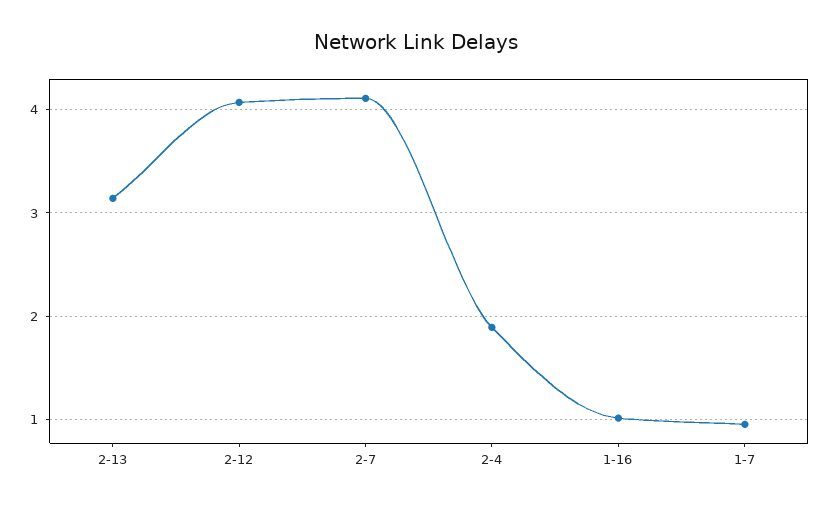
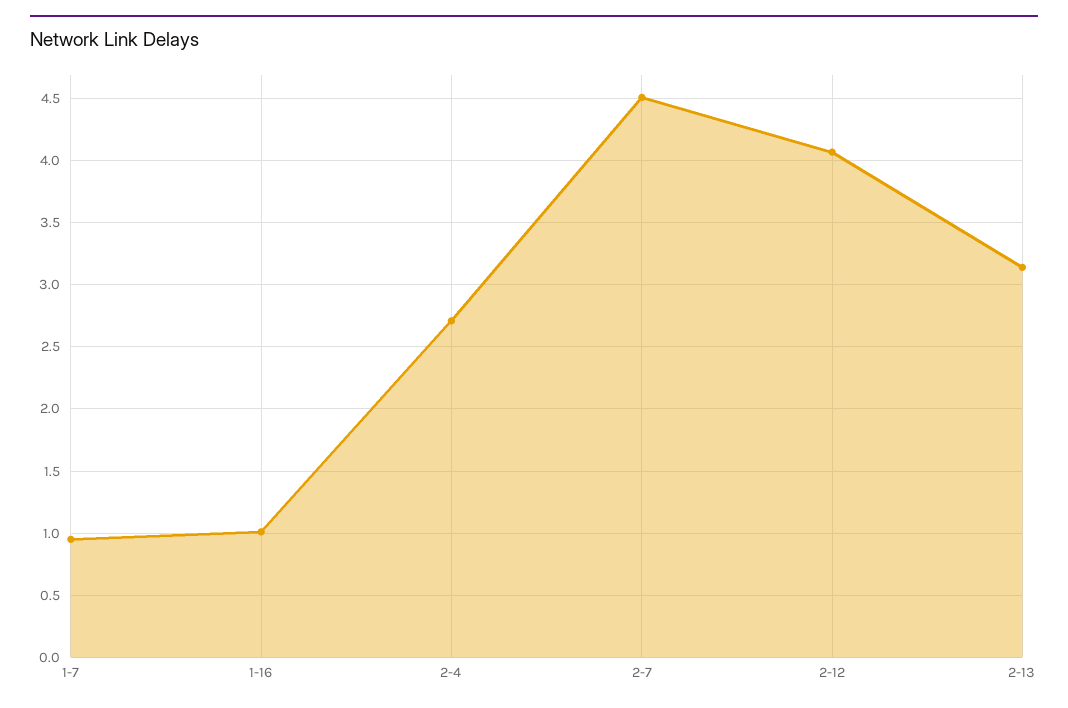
  {
    "2-13": 3.15,
    "2-12": 4.05,
-   "2-7": 4.1,
+   "2-7": 4.5,
-   "2-4": 1.9,
+   "2-4": 2.7,
    "1-16": 1,
    "1-7": 0.95
  }

